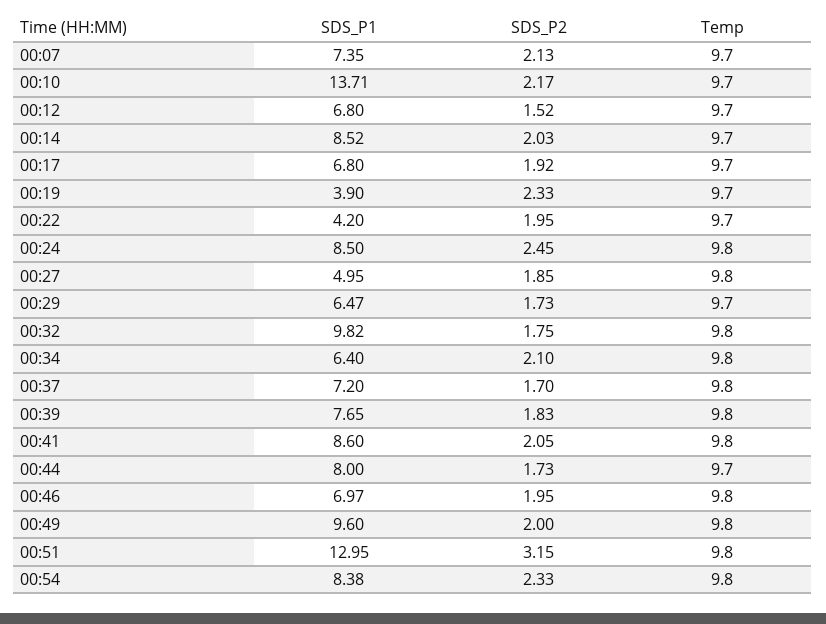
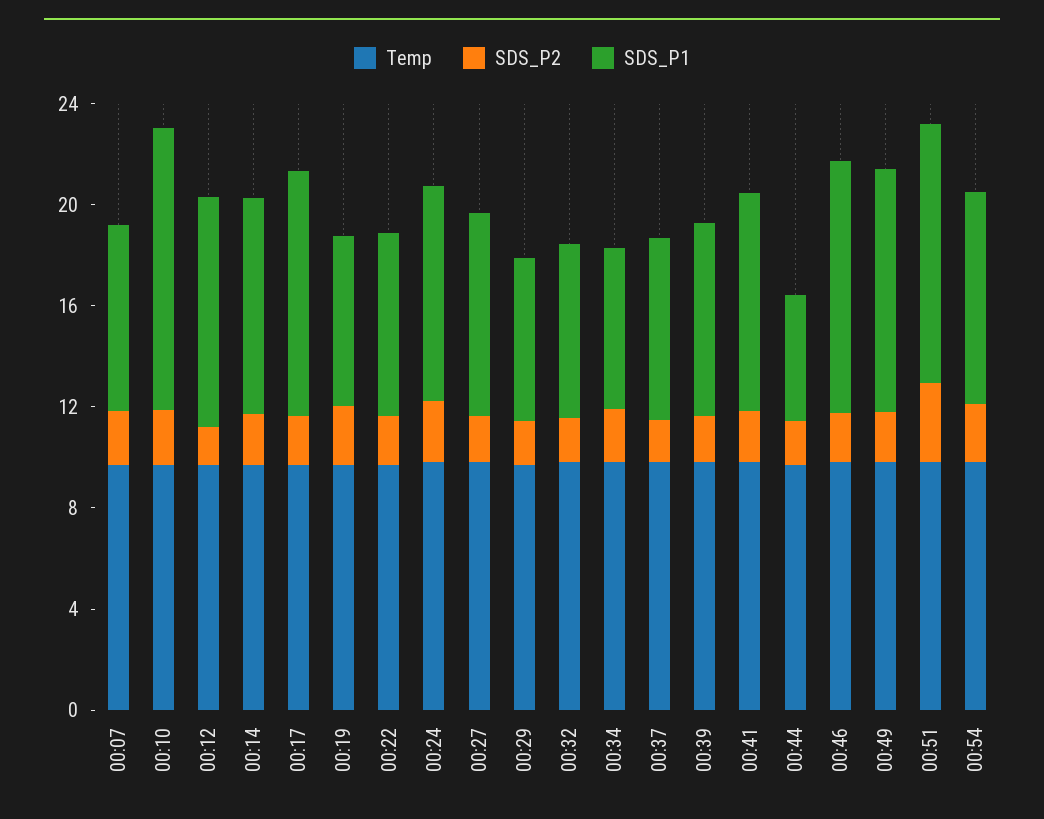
  {
    "SDS_P1": {
      "00:07": 7.35,
-     "00:10": 13.71,
+     "00:10": 11,
-     "00:12": 6.8,
+     "00:12": 9,
      "00:14": 8.52,
-     "00:17": 6.8,
+     "00:17": 10,
-     "00:19": 3.9,
+     "00:19": 7,
-     "00:22": 4.2,
+     "00:22": 7,
      "00:24": 8.5,
-     "00:27": 4.95,
+     "00:27": 8,
      "00:29": 6.47,
-     "00:32": 9.82,
+     "00:32": 7,
      "00:34": 6.4,
      "00:37": 7.2,
      "00:39": 7.65,
      "00:41": 8.6,
-     "00:44": 8,
+     "00:44": 5,
-     "00:46": 6.97,
+     "00:46": 10,
      "00:49": 9.6,
-     "00:51": 12.95,
+     "00:51": 10,
      "00:54": 8.38
    },
    "SDS_P2": {
      "00:07": 2.13,
      "00:10": 2.17,
      "00:12": 1.52,
      "00:14": 2.03,
      "00:17": 1.92,
      "00:19": 2.33,
      "00:22": 1.95,
      "00:24": 2.45,
      "00:27": 1.85,
      "00:29": 1.73,
      "00:32": 1.75,
      "00:34": 2.1,
      "00:37": 1.7,
      "00:39": 1.83,
      "00:41": 2.05,
      "00:44": 1.73,
      "00:46": 1.95,
      "00:49": 2,
      "00:51": 3.15,
      "00:54": 2.33
    },
    "Temp": {
      "00:07": 9.7,
      "00:10": 9.7,
      "00:12": 9.7,
      "00:14": 9.7,
      "00:17": 9.7,
      "00:19": 9.7,
      "00:22": 9.7,
      "00:24": 9.8,
      "00:27": 9.8,
      "00:29": 9.7,
      "00:32": 9.8,
      "00:34": 9.8,
      "00:37": 9.8,
      "00:39": 9.8,
      "00:41": 9.8,
      "00:44": 9.7,
      "00:46": 9.8,
      "00:49": 9.8,
      "00:51": 9.8,
      "00:54": 9.8
    }
  }

